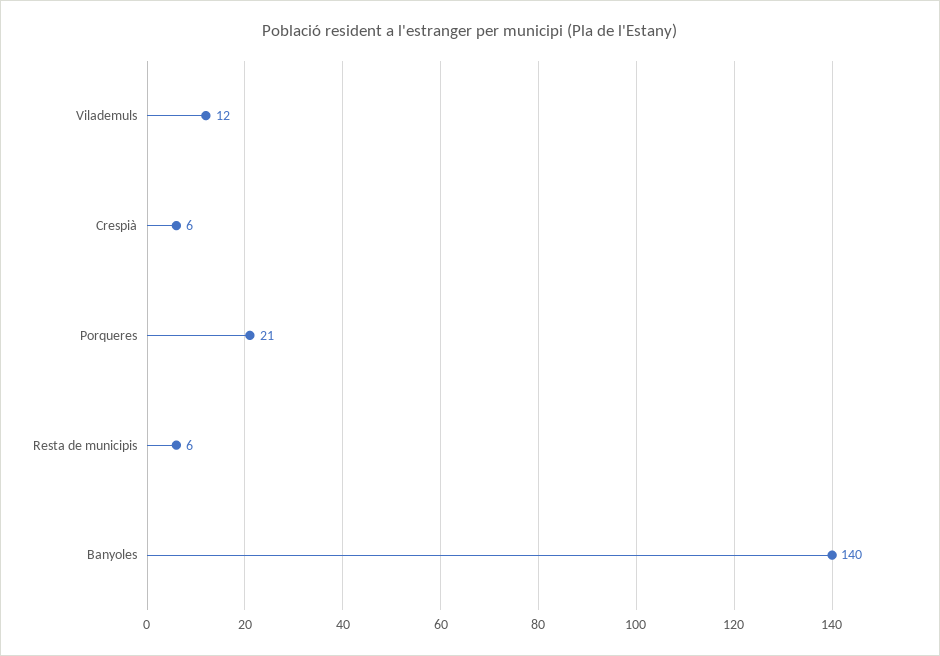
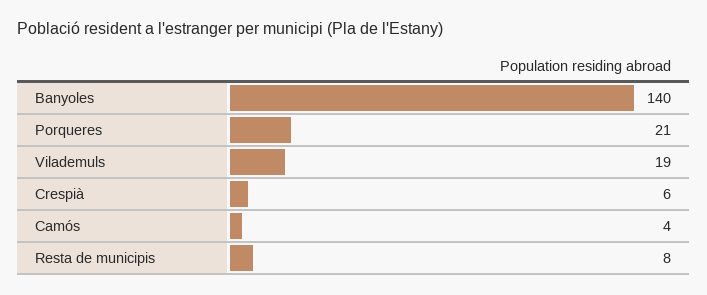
  {
-   "Vilademuls": 12,
+   "Vilademuls": 19,
    "Crespià": 6,
    "Porqueres": 21,
-   "Resta de municipis": 6,
+   "Resta de municipis": 8,
-   "Banyoles": 140
+   "Banyoles": 140,
+   "Camós": 4
  }

